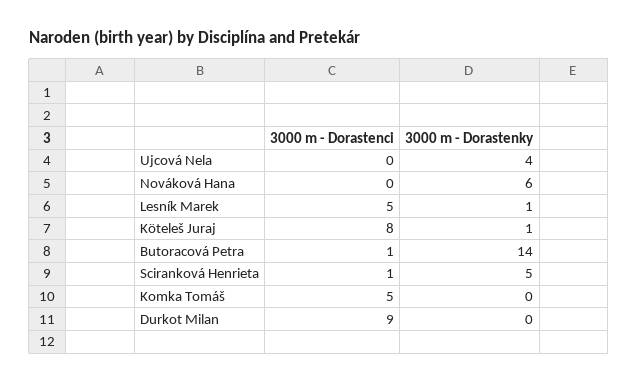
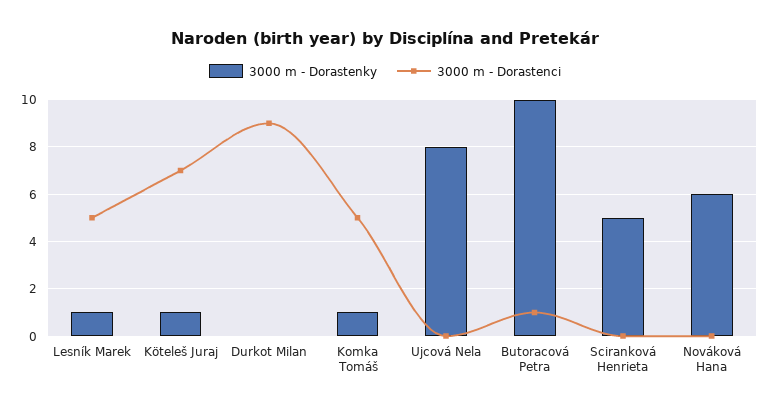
  {
    "3000 m - Dorastenci": {
      "Ujcová Nela": 0,
      "Nováková Hana": 0,
      "Lesník Marek": 5,
-     "Köteleš Juraj": 8,
+     "Köteleš Juraj": 7,
      "Butoracová Petra": 1,
-     "Sciranková Henrieta": 1,
+     "Sciranková Henrieta": 0,
      "Komka Tomáš": 5,
      "Durkot Milan": 9
    },
    "3000 m - Dorastenky": {
-     "Ujcová Nela": 4,
+     "Ujcová Nela": 8,
      "Nováková Hana": 6,
      "Lesník Marek": 1,
      "Köteleš Juraj": 1,
-     "Butoracová Petra": 14,
+     "Butoracová Petra": 10,
      "Sciranková Henrieta": 5,
-     "Komka Tomáš": 0,
+     "Komka Tomáš": 1,
      "Durkot Milan": 0
    }
  }

